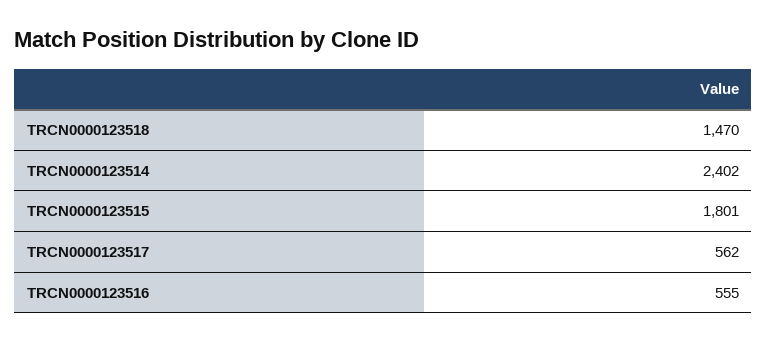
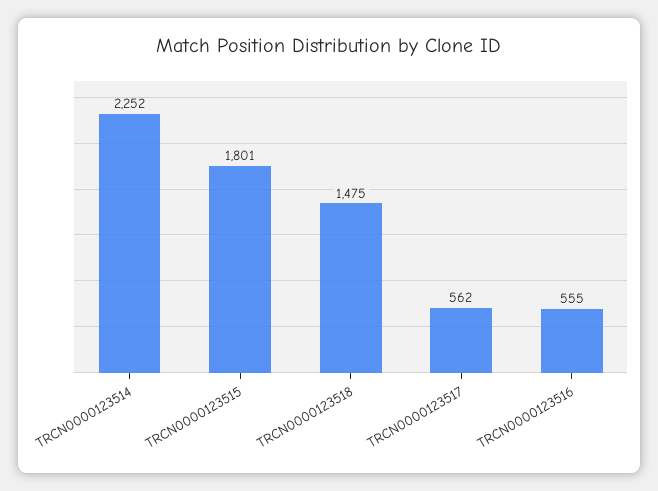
  {
-   "TRCN0000123518": 1470,
+   "TRCN0000123518": 1475,
-   "TRCN0000123514": 2402,
+   "TRCN0000123514": 2252,
    "TRCN0000123515": 1801,
    "TRCN0000123517": 562,
    "TRCN0000123516": 555
  }

